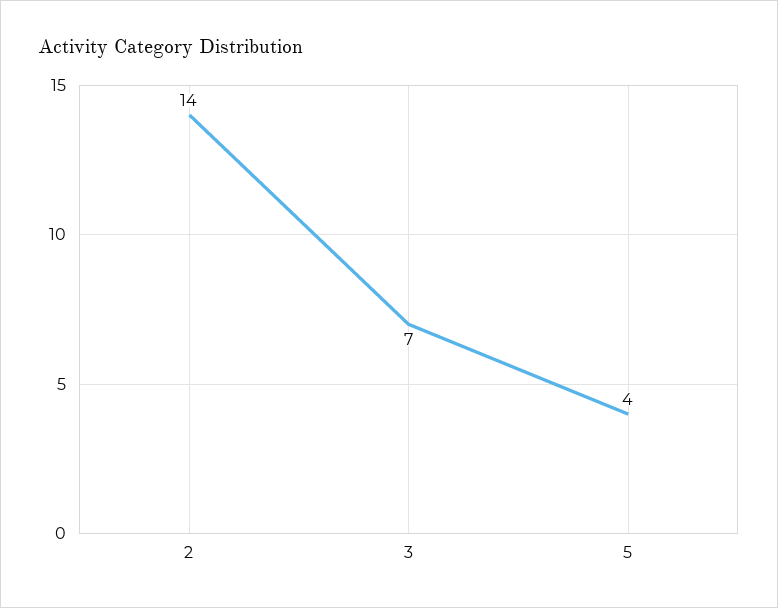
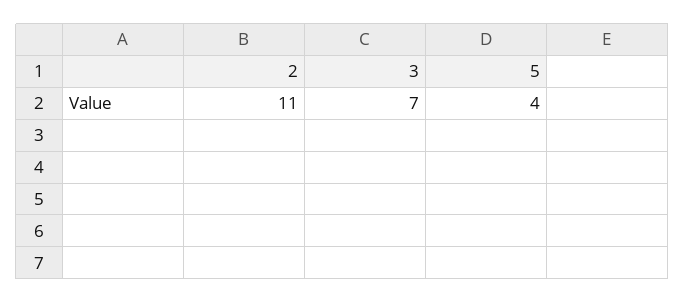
  {
-   "2": 14,
+   "2": 11,
    "3": 7,
    "5": 4
  }

